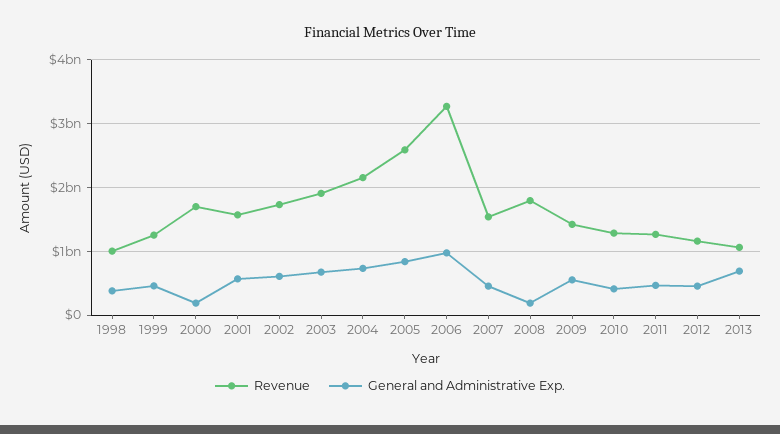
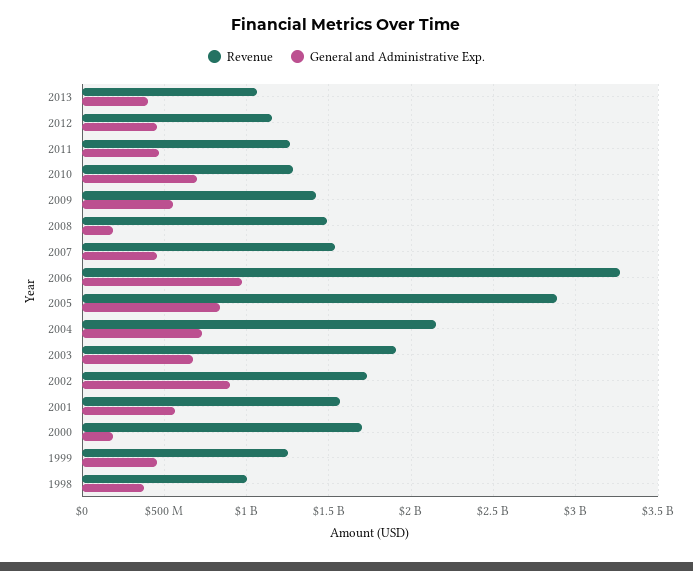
  {
    "Revenue": {
      "1998": 1000000000,
      "1999": 1250000000,
      "2000": 1700000000,
      "2001": 1550000000,
      "2002": 1750000000,
      "2003": 1900000000,
      "2004": 2150000000,
-     "2005": 2600000000,
+     "2005": 2900000000,
      "2006": 3250000000,
      "2007": 1550000000,
-     "2008": 1800000000,
+     "2008": 1500000000,
      "2009": 1400000000,
      "2010": 1300000000,
      "2011": 1250000000,
      "2012": 1150000000,
      "2013": 1050000000
    },
    "General and Administrative Exp.": {
      "1998": 400000000,
      "1999": 450000000,
      "2000": 200000000,
      "2001": 550000000,
-     "2002": 600000000,
+     "2002": 900000000,
      "2003": 650000000,
      "2004": 750000000,
      "2005": 850000000,
      "2006": 950000000,
      "2007": 450000000,
      "2008": 200000000,
      "2009": 550000000,
-     "2010": 400000000,
+     "2010": 700000000,
      "2011": 450000000,
      "2012": 450000000,
-     "2013": 700000000
+     "2013": 400000000
    }
  }

